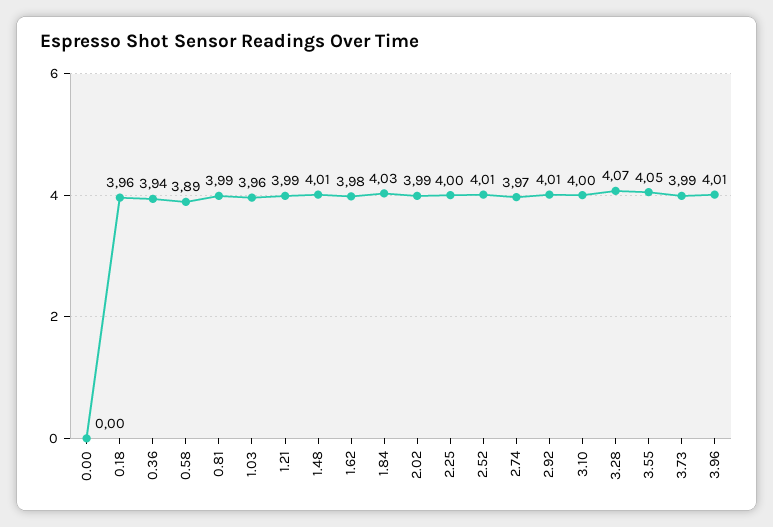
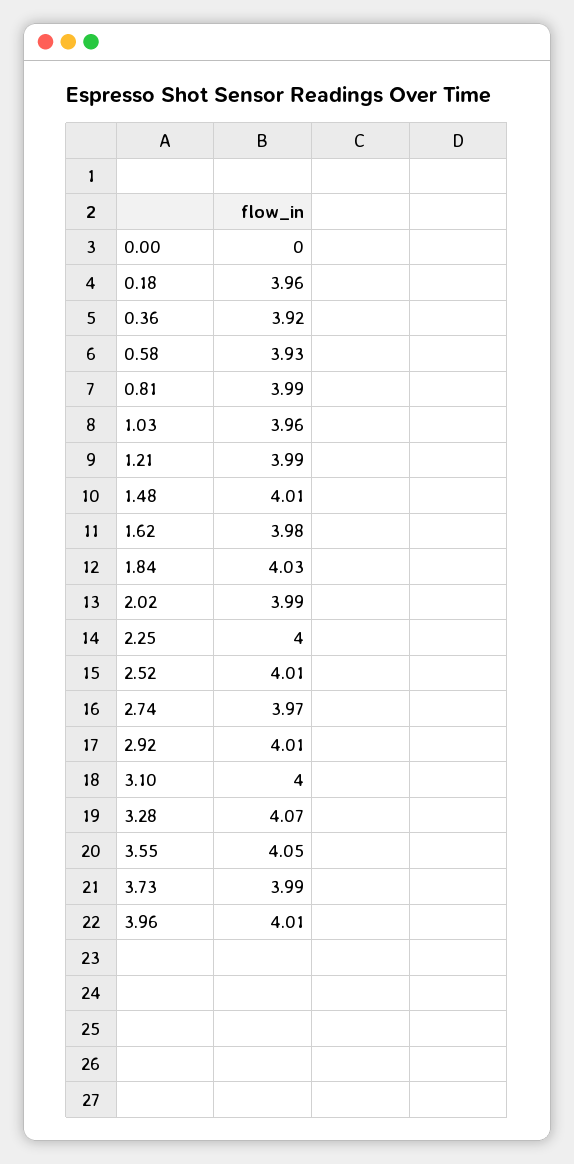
  {
    "0.00": 0,
    "0.18": 3.96,
-   "0.36": 3.94,
+   "0.36": 3.92,
-   "0.58": 3.89,
+   "0.58": 3.93,
    "0.81": 3.99,
    "1.03": 3.96,
    "1.21": 3.99,
    "1.48": 4.01,
    "1.62": 3.98,
    "1.84": 4.03,
    "2.02": 3.99,
    "2.25": 4,
    "2.52": 4.01,
    "2.74": 3.97,
    "2.92": 4.01,
    "3.10": 4,
    "3.28": 4.07,
    "3.55": 4.05,
    "3.73": 3.99,
    "3.96": 4.01
  }

